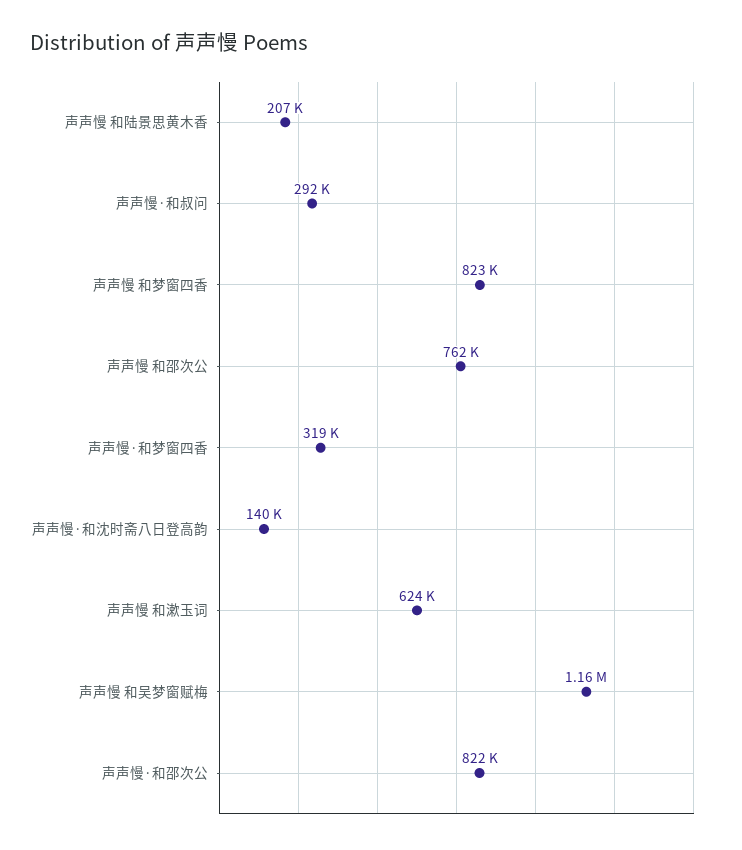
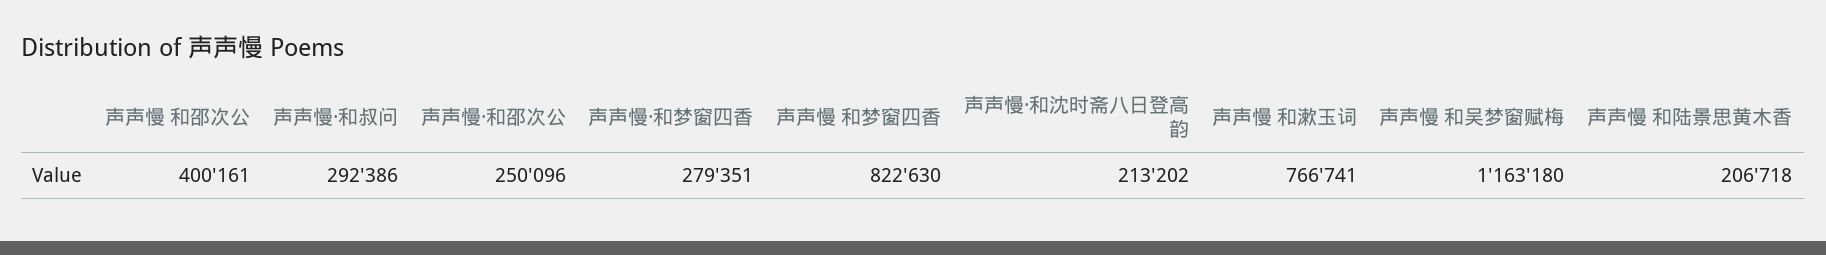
  {
    "声声慢 和陆景思黄木香": 206718,
    "声声慢·和叔问": 292386,
    "声声慢 和梦窗四香": 822630,
-   "声声慢 和邵次公": 762000,
+   "声声慢 和邵次公": 400161,
-   "声声慢·和梦窗四香": 319000,
+   "声声慢·和梦窗四香": 279351,
-   "声声慢·和沈时斋八日登高韵": 140000,
+   "声声慢·和沈时斋八日登高韵": 213202,
-   "声声慢 和漱玉词": 624000,
+   "声声慢 和漱玉词": 766741,
    "声声慢 和吴梦窗赋梅": 1163180,
-   "声声慢·和邵次公": 822000
+   "声声慢·和邵次公": 250096
  }

